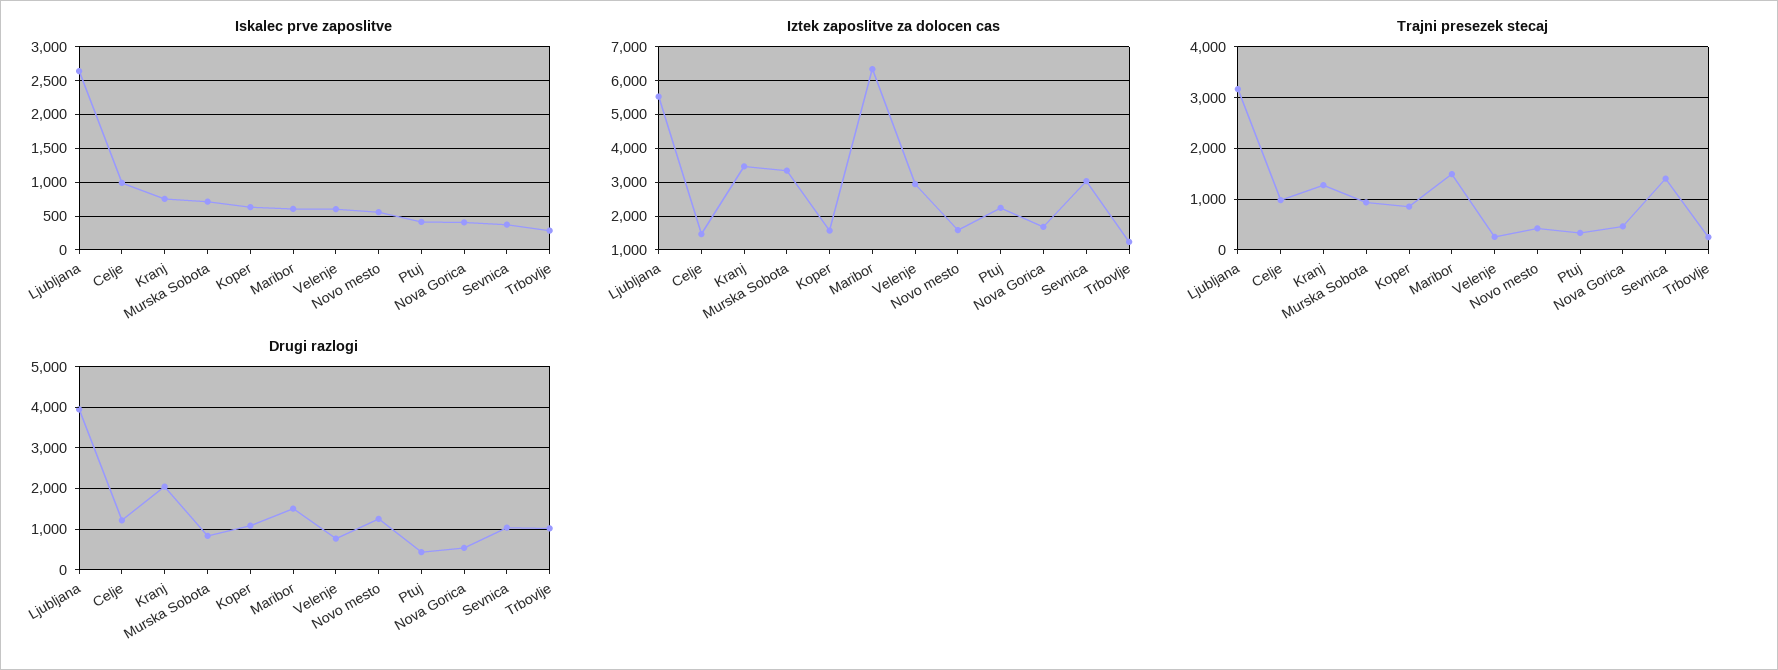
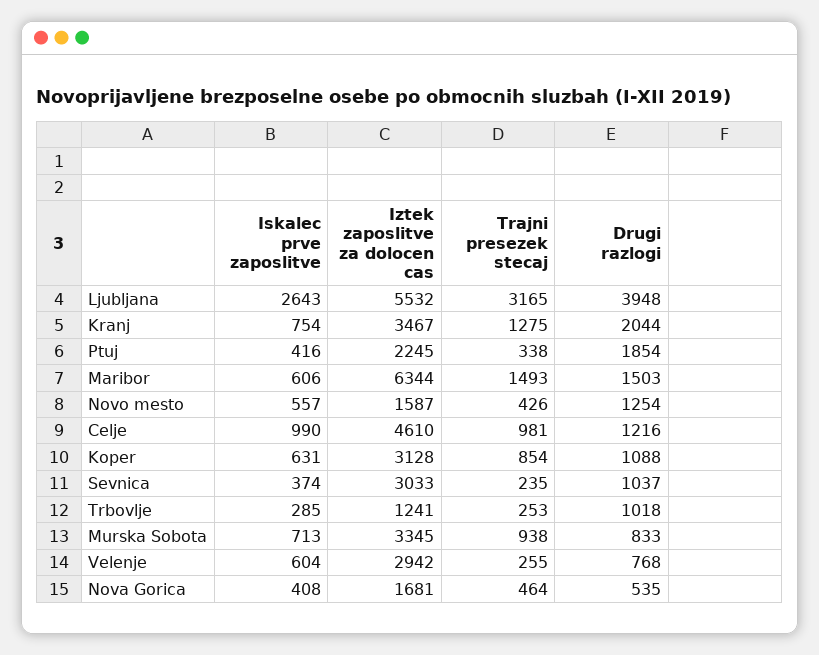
  {
    "Iskalec prve zaposlitve": {
      "Ljubljana": 2643,
      "Celje": 990,
      "Kranj": 754,
      "Murska Sobota": 713,
      "Koper": 631,
      "Maribor": 606,
      "Velenje": 604,
      "Novo mesto": 557,
      "Ptuj": 416,
      "Nova Gorica": 408,
      "Sevnica": 374,
      "Trbovlje": 285
    },
    "Iztek zaposlitve za dolocen cas": {
      "Ljubljana": 5532,
-     "Celje": 1400,
+     "Celje": 4610,
      "Kranj": 3467,
      "Murska Sobota": 3345,
-     "Koper": 1600,
+     "Koper": 3128,
      "Maribor": 6344,
      "Velenje": 2942,
      "Novo mesto": 1587,
      "Ptuj": 2245,
      "Nova Gorica": 1681,
      "Sevnica": 3033,
      "Trbovlje": 1241
    },
    "Trajni presezek stecaj": {
      "Ljubljana": 3165,
      "Celje": 981,
      "Kranj": 1275,
      "Murska Sobota": 938,
      "Koper": 854,
      "Maribor": 1493,
      "Velenje": 255,
      "Novo mesto": 426,
      "Ptuj": 338,
      "Nova Gorica": 464,
-     "Sevnica": 1400,
+     "Sevnica": 235,
      "Trbovlje": 253
    },
    "Drugi razlogi": {
      "Ljubljana": 3948,
      "Celje": 1216,
      "Kranj": 2044,
      "Murska Sobota": 833,
      "Koper": 1088,
      "Maribor": 1503,
      "Velenje": 768,
      "Novo mesto": 1254,
-     "Ptuj": 400,
+     "Ptuj": 1854,
      "Nova Gorica": 535,
      "Sevnica": 1037,
      "Trbovlje": 1018
    }
  }

